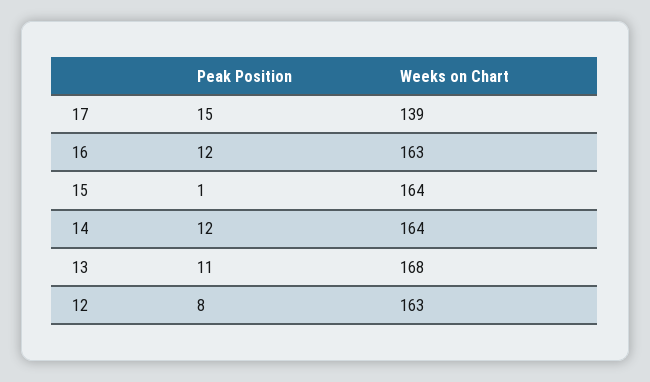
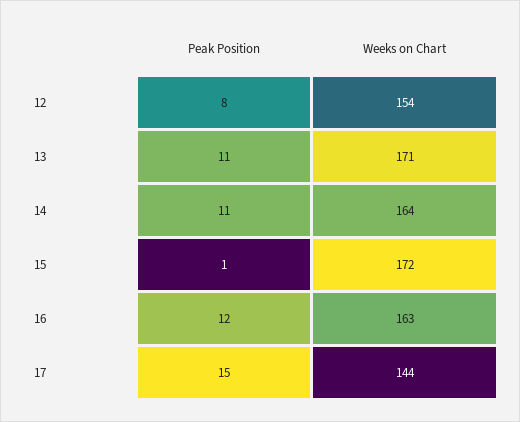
  {
    "Peak Position": {
      "17": 15,
      "16": 12,
      "15": 1,
-     "14": 12,
+     "14": 11,
      "13": 11,
      "12": 8
    },
    "Weeks on Chart": {
-     "17": 139,
+     "17": 144,
      "16": 163,
-     "15": 164,
+     "15": 172,
      "14": 164,
-     "13": 168,
+     "13": 171,
-     "12": 163
+     "12": 154
    }
  }

